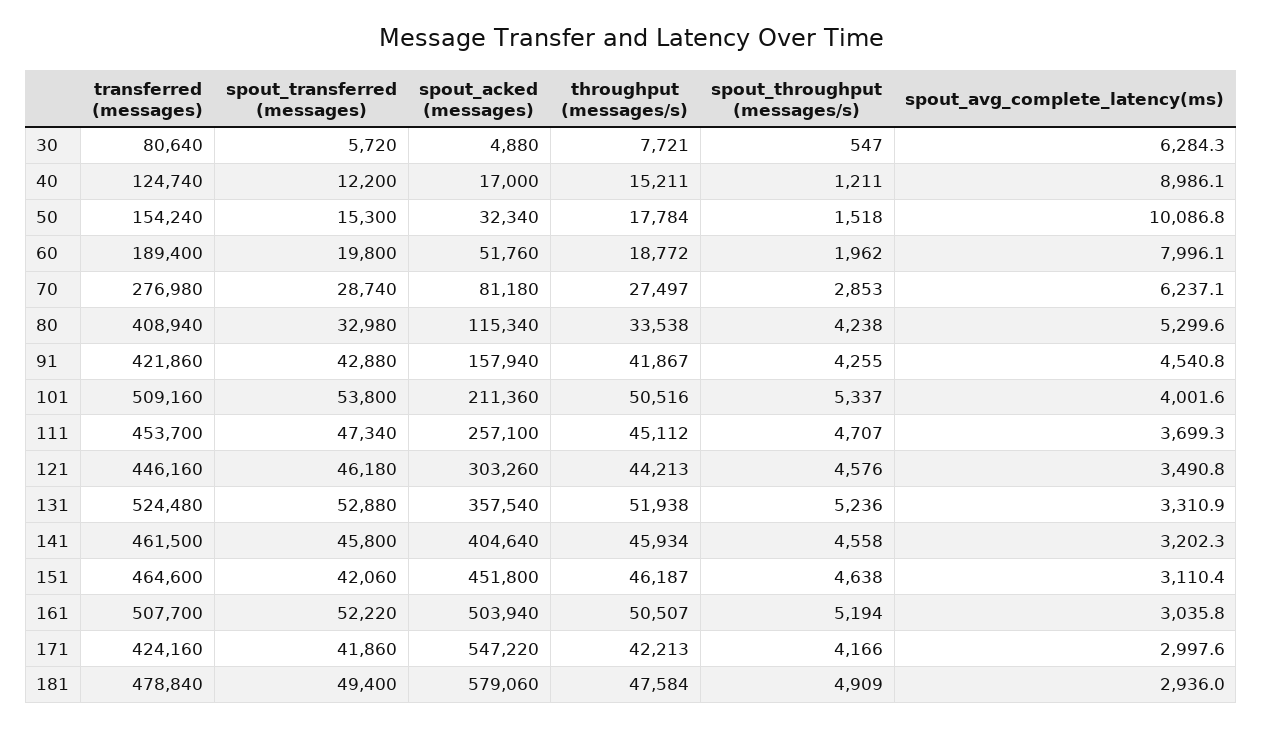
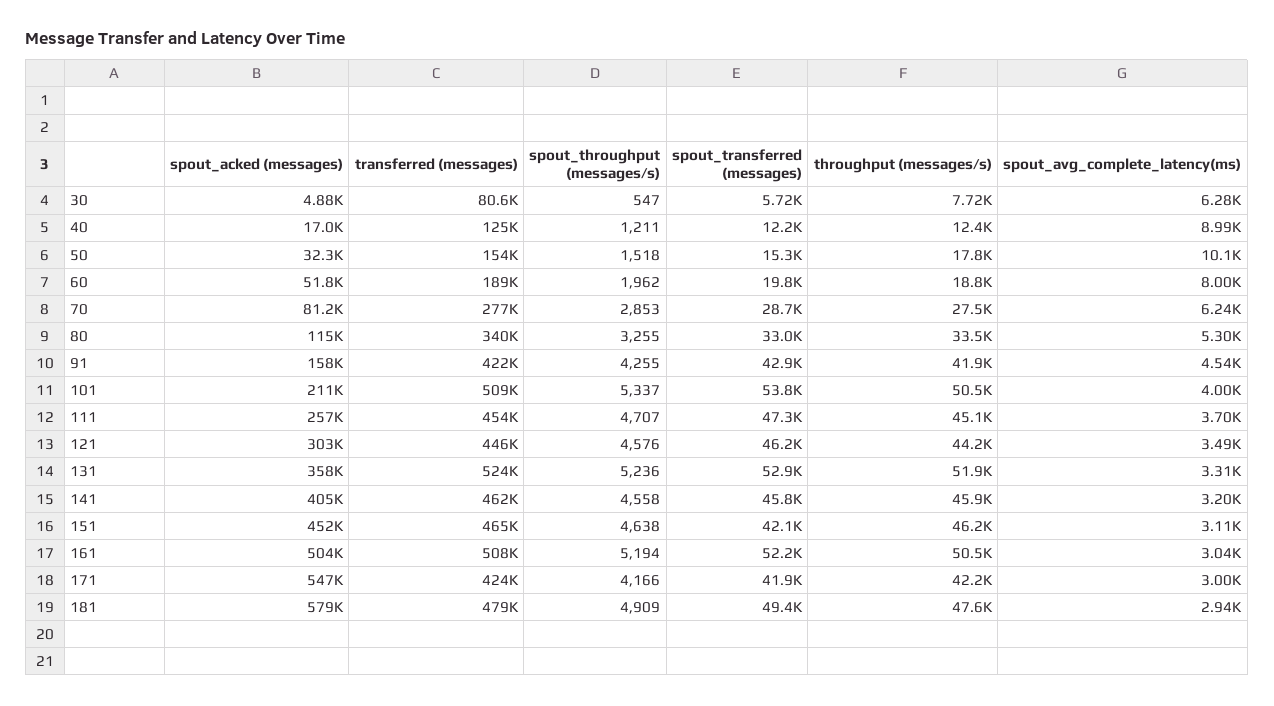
  {
    "transferred (messages)": {
      "30": 80640,
      "40": 124740,
      "50": 154240,
      "60": 189400,
      "70": 276980,
-     "80": 408940,
+     "80": 340000,
      "91": 421860,
      "101": 509160,
      "111": 453700,
      "121": 446160,
      "131": 524480,
      "141": 461500,
      "151": 464600,
      "161": 507700,
      "171": 424160,
      "181": 478840
    },
    "spout_transferred (messages)": {
      "30": 5720,
      "40": 12200,
      "50": 15300,
      "60": 19800,
      "70": 28740,
      "80": 32980,
      "91": 42880,
      "101": 53800,
      "111": 47340,
      "121": 46180,
      "131": 52880,
      "141": 45800,
      "151": 42060,
      "161": 52220,
      "171": 41860,
      "181": 49400
    },
    "spout_acked (messages)": {
      "30": 4880,
      "40": 17000,
      "50": 32340,
      "60": 51760,
      "70": 81180,
      "80": 115340,
      "91": 157940,
      "101": 211360,
      "111": 257100,
      "121": 303260,
      "131": 357540,
      "141": 404640,
      "151": 451800,
      "161": 503940,
      "171": 547220,
      "181": 579060
    },
    "throughput (messages/s)": {
      "30": 7721,
-     "40": 15211,
+     "40": 12400,
      "50": 17784,
      "60": 18772,
      "70": 27497,
      "80": 33538,
      "91": 41867,
      "101": 50516,
      "111": 45112,
      "121": 44213,
      "131": 51938,
      "141": 45934,
      "151": 46187,
      "161": 50507,
      "171": 42213,
      "181": 47584
    },
    "spout_throughput (messages/s)": {
      "30": 547,
      "40": 1211,
      "50": 1518,
      "60": 1962,
      "70": 2853,
-     "80": 4238,
+     "80": 3255,
      "91": 4255,
      "101": 5337,
      "111": 4707,
      "121": 4576,
      "131": 5236,
      "141": 4558,
      "151": 4638,
      "161": 5194,
      "171": 4166,
      "181": 4909
    },
    "spout_avg_complete_latency(ms)": {
      "30": 6284.3,
      "40": 8986.1,
      "50": 10086.8,
      "60": 7996.1,
      "70": 6237.1,
      "80": 5299.6,
      "91": 4540.8,
      "101": 4001.6,
      "111": 3699.3,
      "121": 3490.8,
      "131": 3310.9,
      "141": 3202.3,
      "151": 3110.4,
      "161": 3035.8,
      "171": 2997.6,
      "181": 2936
    }
  }

